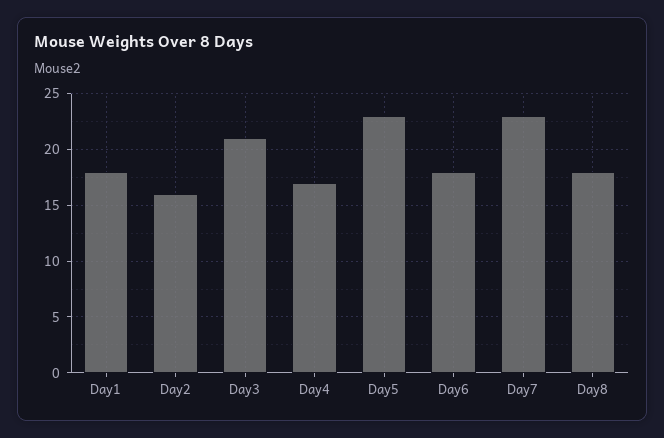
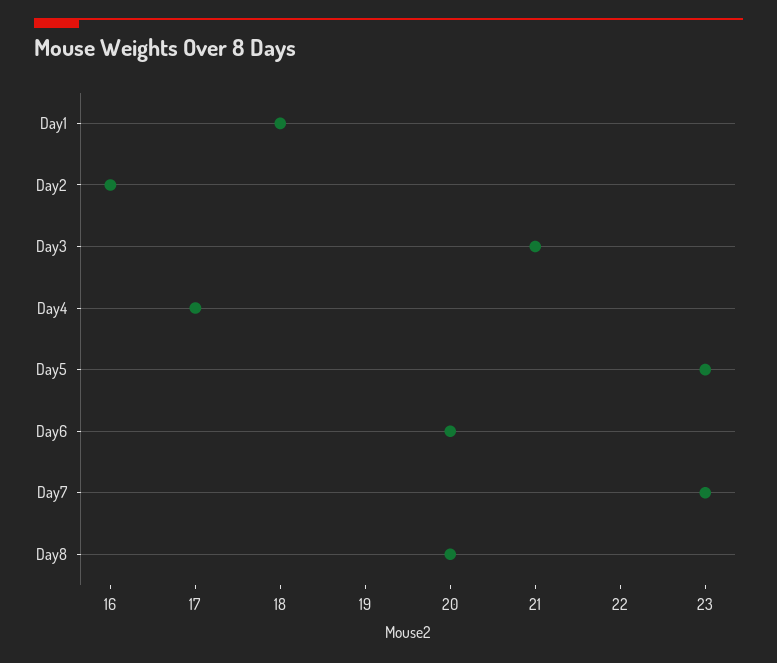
  {
    "Day1": 18,
    "Day2": 16,
    "Day3": 21,
    "Day4": 17,
    "Day5": 23,
-   "Day6": 18,
+   "Day6": 20,
    "Day7": 23,
-   "Day8": 18
+   "Day8": 20
  }

